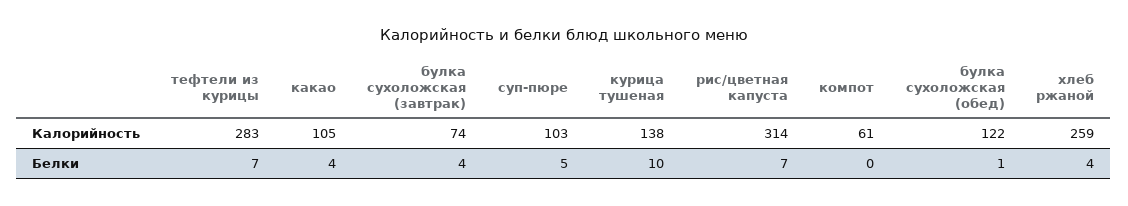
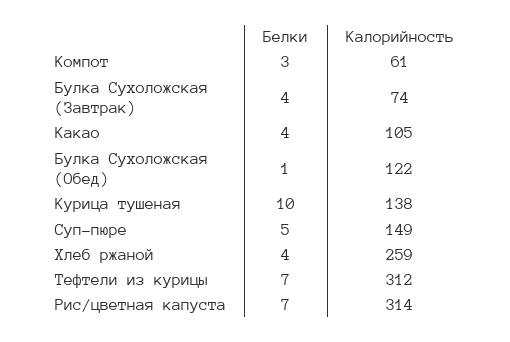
  {
    "тефтели из курицы": {
-     "Калорийность": 283,
+     "Калорийность": 312,
      "Белки": 7
    },
    "какао": {
      "Калорийность": 105,
      "Белки": 4
    },
    "булка сухоложская (завтрак)": {
      "Калорийность": 74,
      "Белки": 4
    },
    "суп-пюре": {
-     "Калорийность": 103,
+     "Калорийность": 149,
      "Белки": 5
    },
    "курица тушеная": {
      "Калорийность": 138,
      "Белки": 10
    },
    "рис/цветная капуста": {
      "Калорийность": 314,
      "Белки": 7
    },
    "компот": {
      "Калорийность": 61,
-     "Белки": 0
+     "Белки": 3
    },
    "булка сухоложская (обед)": {
      "Калорийность": 122,
      "Белки": 1
    },
    "хлеб ржаной": {
      "Калорийность": 259,
      "Белки": 4
    }
  }

